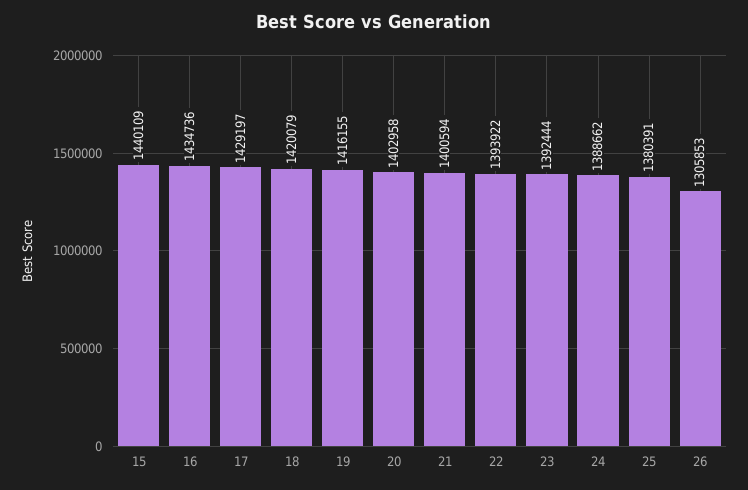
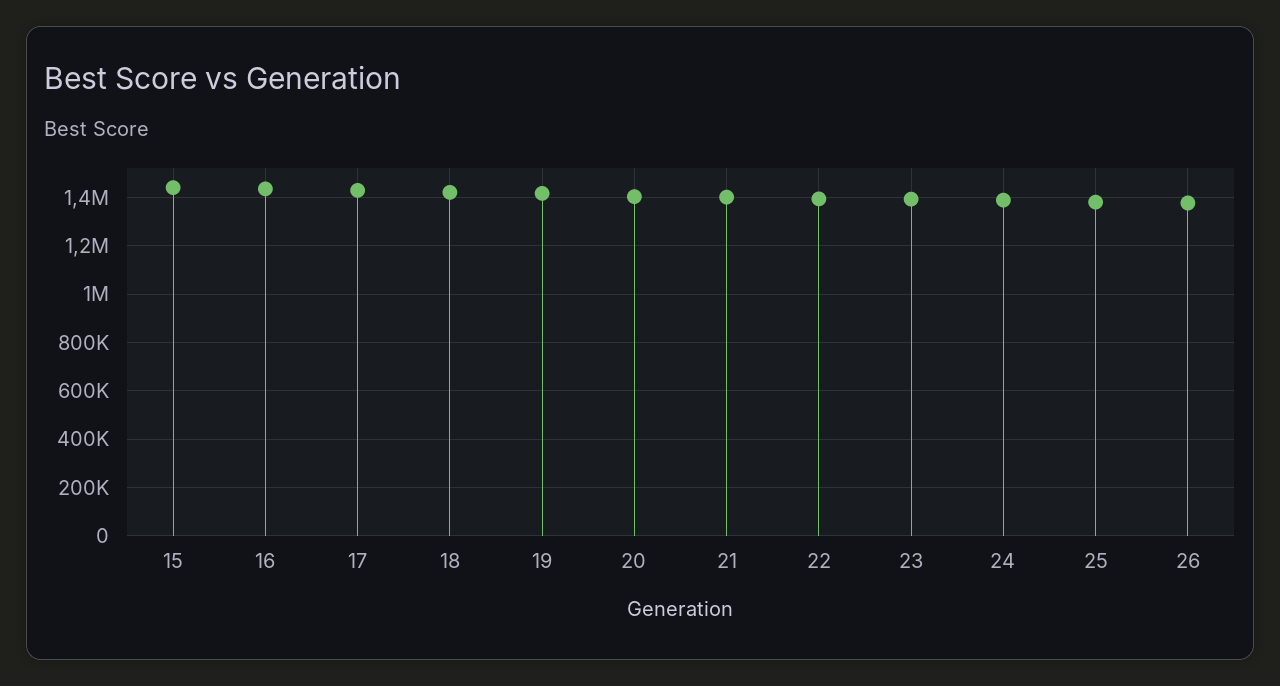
  {
    "15": 1440109,
    "16": 1434736,
    "17": 1429197,
    "18": 1420079,
    "19": 1416155,
    "20": 1402958,
    "21": 1400594,
    "22": 1393922,
    "23": 1392444,
    "24": 1388662,
    "25": 1380391,
-   "26": 1305853
+   "26": 1375000
  }

